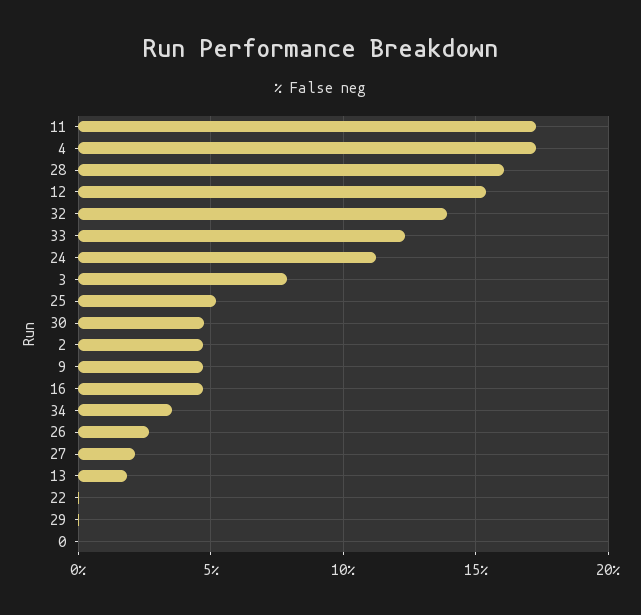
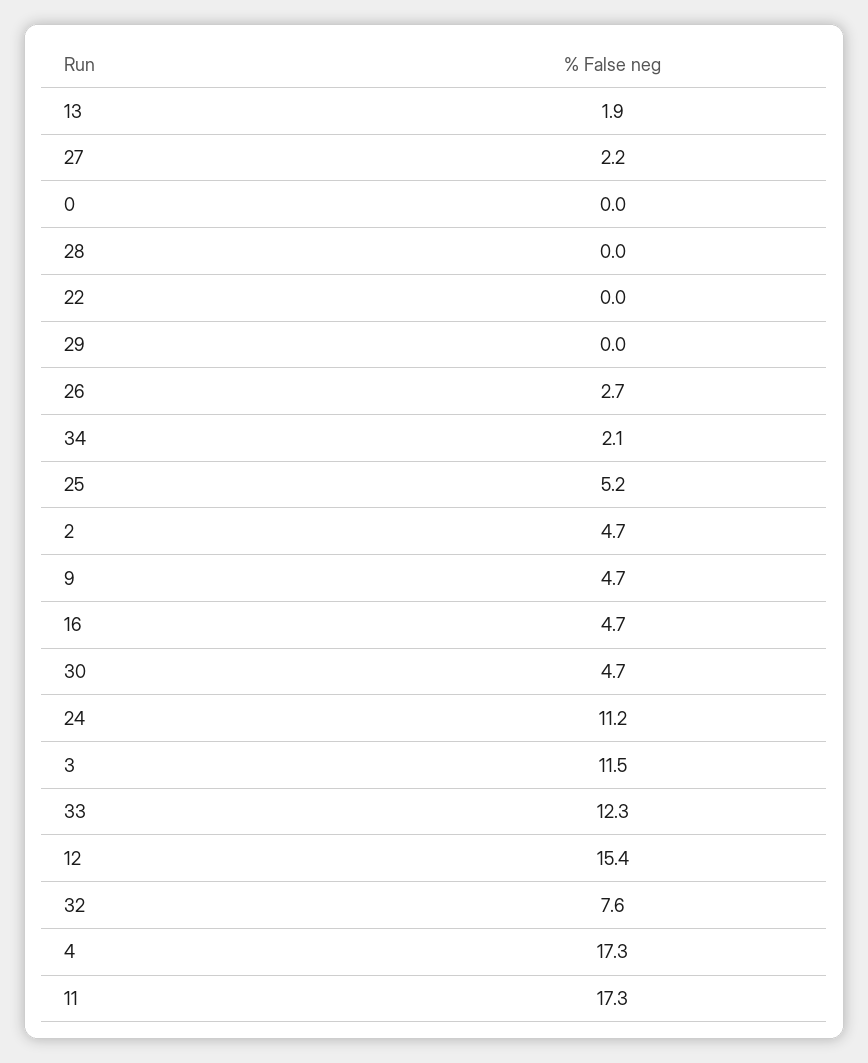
  {
    "11": 17.3,
    "4": 17.3,
-   "28": 16,
+   "28": 0,
    "12": 15.4,
-   "32": 14,
+   "32": 7.6,
    "33": 12.3,
    "24": 11.2,
-   "3": 8,
+   "3": 11.5,
    "25": 5.2,
    "30": 4.7,
    "2": 4.7,
    "9": 4.7,
    "16": 4.7,
-   "34": 3.5,
+   "34": 2.1,
    "26": 2.7,
    "27": 2.2,
    "13": 1.9,
    "22": 0,
    "29": 0,
    "0": 0
  }

